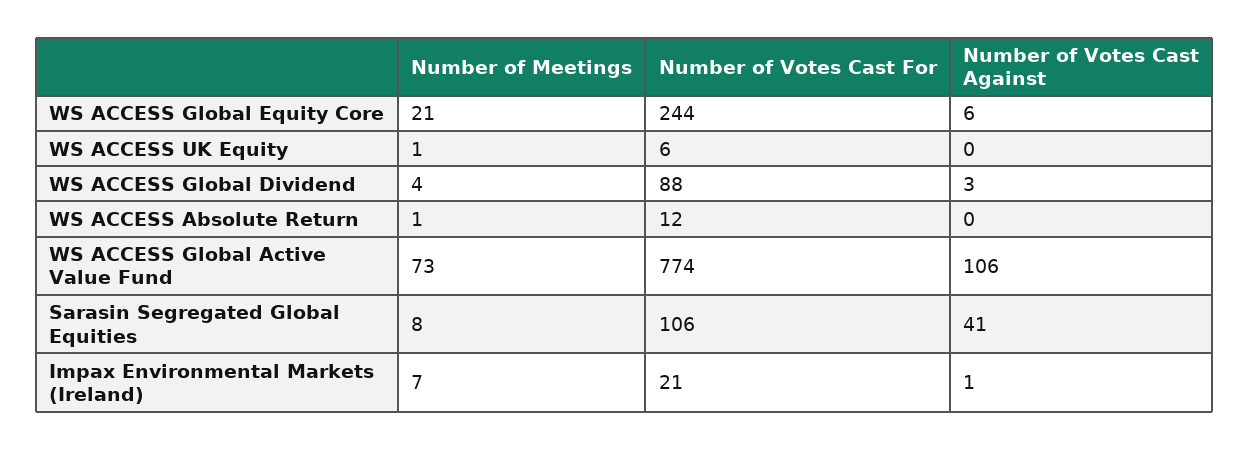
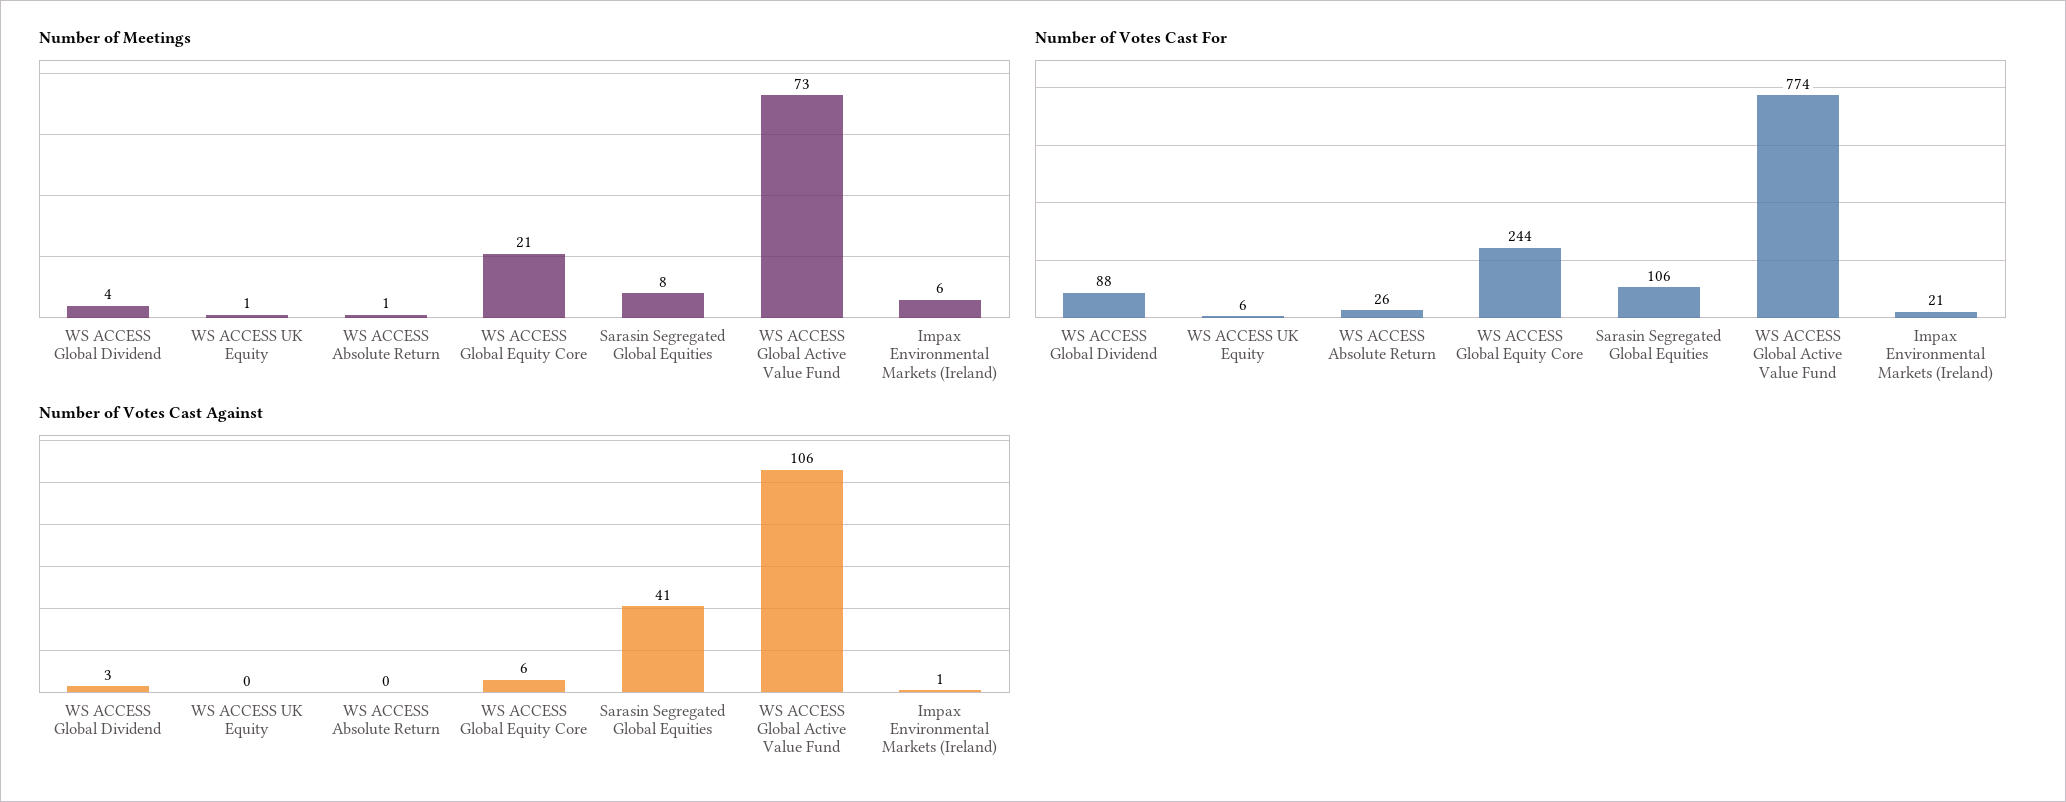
  {
    "Number of Meetings": {
      "WS ACCESS Global Equity Core": 21,
      "WS ACCESS UK Equity": 1,
      "WS ACCESS Global Dividend": 4,
      "WS ACCESS Absolute Return": 1,
      "WS ACCESS Global Active Value Fund": 73,
      "Sarasin Segregated Global Equities": 8,
-     "Impax Environmental Markets (Ireland)": 7
+     "Impax Environmental Markets (Ireland)": 6
    },
    "Number of Votes Cast For": {
      "WS ACCESS Global Equity Core": 244,
      "WS ACCESS UK Equity": 6,
      "WS ACCESS Global Dividend": 88,
-     "WS ACCESS Absolute Return": 12,
+     "WS ACCESS Absolute Return": 26,
      "WS ACCESS Global Active Value Fund": 774,
      "Sarasin Segregated Global Equities": 106,
      "Impax Environmental Markets (Ireland)": 21
    },
    "Number of Votes Cast Against": {
      "WS ACCESS Global Equity Core": 6,
      "WS ACCESS UK Equity": 0,
      "WS ACCESS Global Dividend": 3,
      "WS ACCESS Absolute Return": 0,
      "WS ACCESS Global Active Value Fund": 106,
      "Sarasin Segregated Global Equities": 41,
      "Impax Environmental Markets (Ireland)": 1
    }
  }

